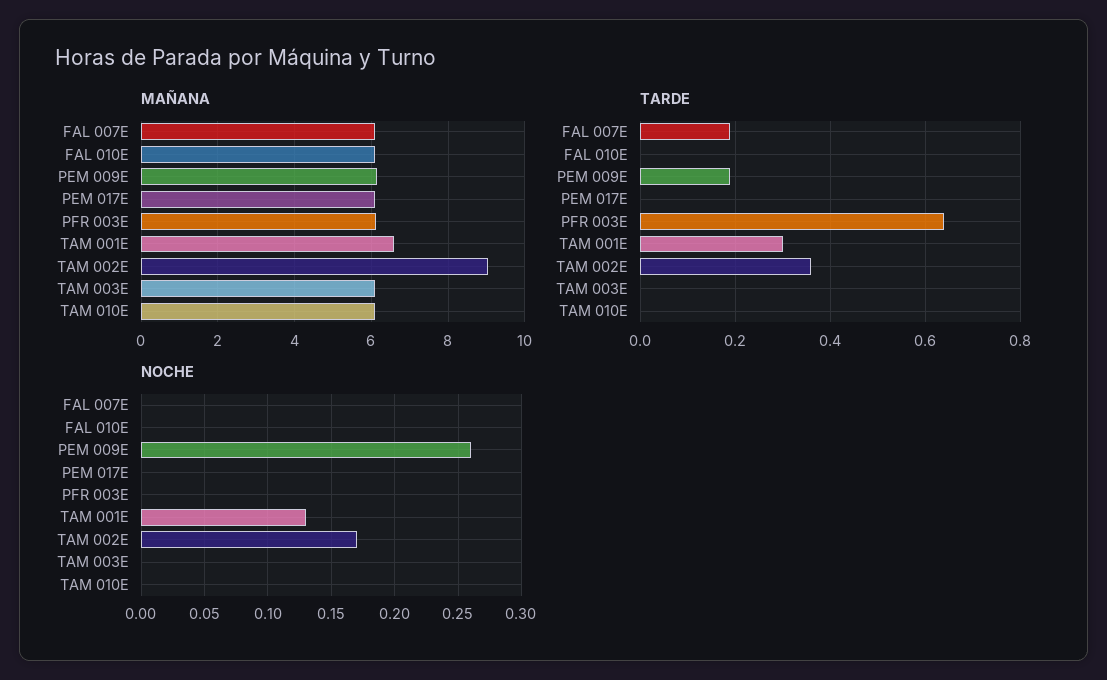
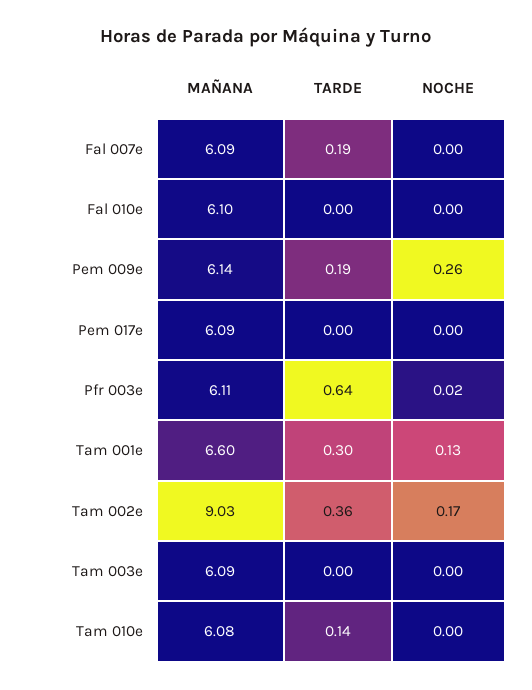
  {
    "MAÑANA": {
      "FAL 007E": 6.09,
      "FAL 010E": 6.1,
      "PEM 009E": 6.14,
      "PEM 017E": 6.09,
      "PFR 003E": 6.11,
      "TAM 001E": 6.6,
      "TAM 002E": 9.03,
      "TAM 003E": 6.09,
      "TAM 010E": 6.08
    },
    "TARDE": {
      "FAL 007E": 0.19,
      "FAL 010E": 0,
      "PEM 009E": 0.19,
      "PEM 017E": 0,
      "PFR 003E": 0.64,
      "TAM 001E": 0.3,
      "TAM 002E": 0.36,
      "TAM 003E": 0,
-     "TAM 010E": 0
+     "TAM 010E": 0.14
    },
    "NOCHE": {
      "FAL 007E": 0,
      "FAL 010E": 0,
      "PEM 009E": 0.26,
      "PEM 017E": 0,
-     "PFR 003E": 0,
+     "PFR 003E": 0.02,
      "TAM 001E": 0.13,
      "TAM 002E": 0.17,
      "TAM 003E": 0,
      "TAM 010E": 0
    }
  }

